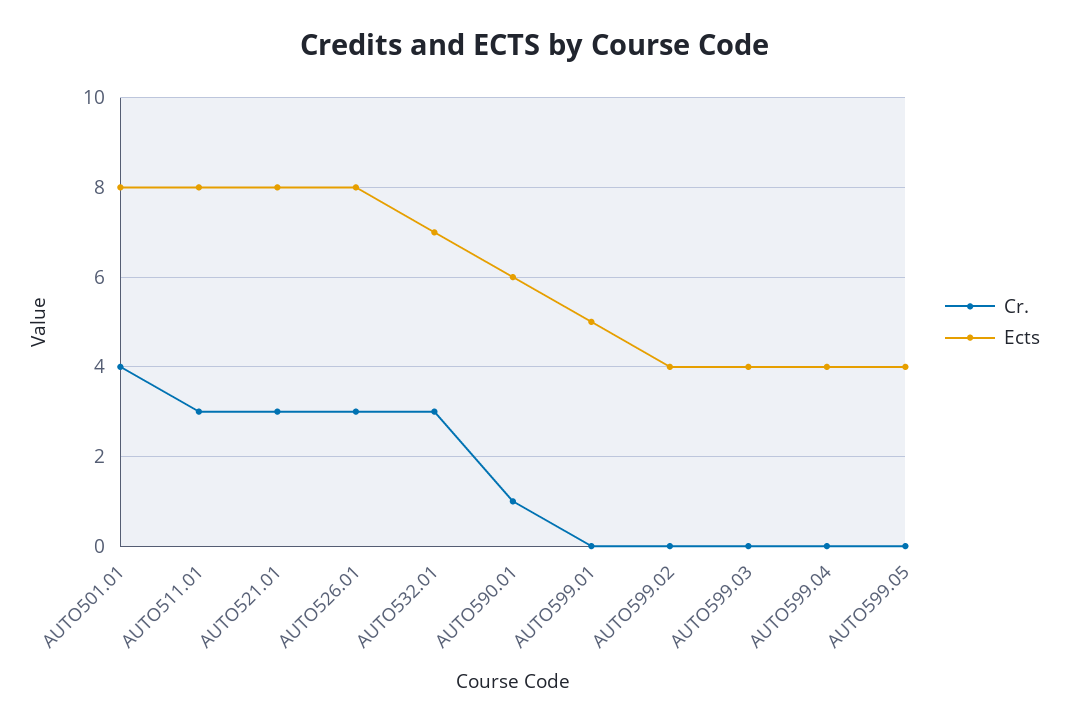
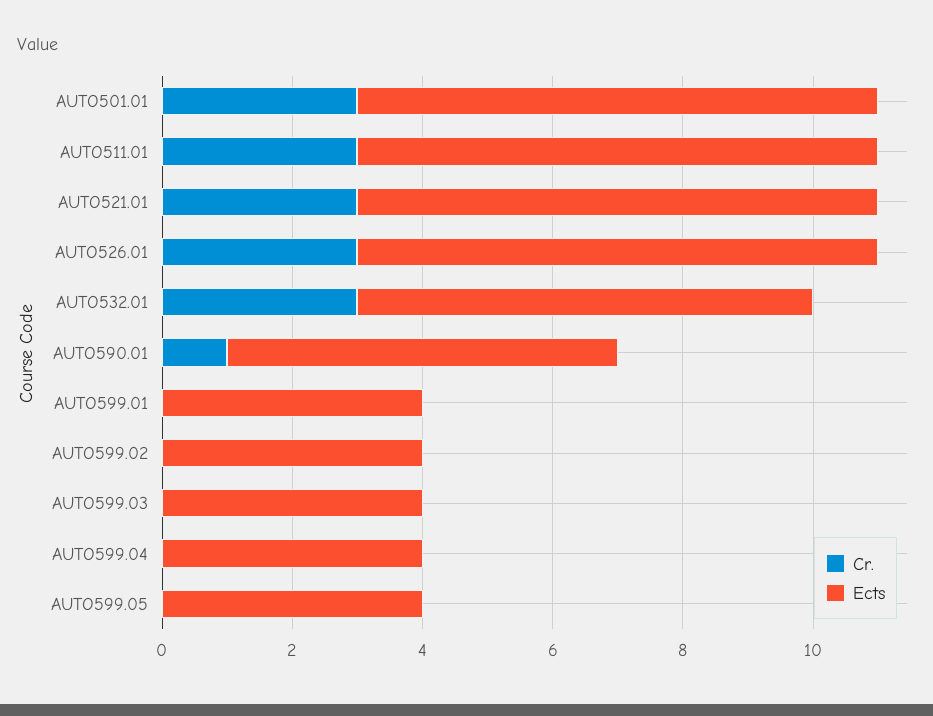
  {
    "Cr.": {
-     "AUTO501.01": 4,
+     "AUTO501.01": 3,
      "AUTO511.01": 3,
      "AUTO521.01": 3,
      "AUTO526.01": 3,
      "AUTO532.01": 3,
      "AUTO590.01": 1,
      "AUTO599.01": 0,
      "AUTO599.02": 0,
      "AUTO599.03": 0,
      "AUTO599.04": 0,
      "AUTO599.05": 0
    },
    "Ects": {
      "AUTO501.01": 8,
      "AUTO511.01": 8,
      "AUTO521.01": 8,
      "AUTO526.01": 8,
      "AUTO532.01": 7,
      "AUTO590.01": 6,
-     "AUTO599.01": 5,
+     "AUTO599.01": 4,
      "AUTO599.02": 4,
      "AUTO599.03": 4,
      "AUTO599.04": 4,
      "AUTO599.05": 4
    }
  }

